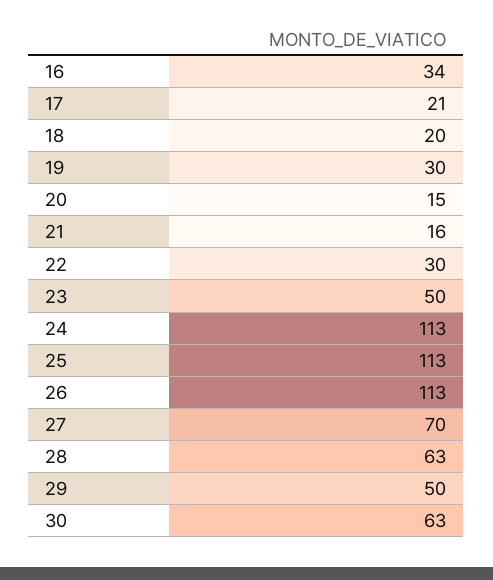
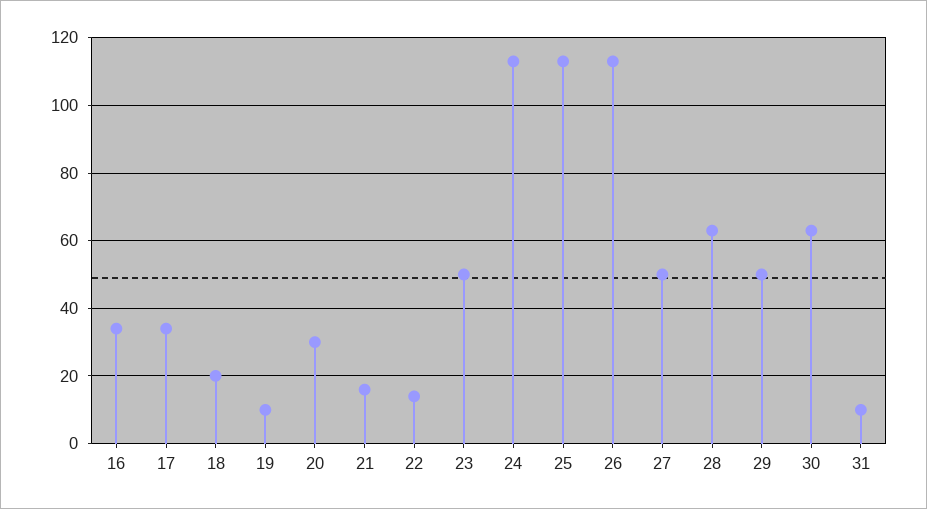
  {
    "16": 34,
-   "17": 21,
+   "17": 35,
    "18": 20,
-   "19": 30,
+   "19": 10,
-   "20": 15,
+   "20": 30,
    "21": 16,
-   "22": 30,
+   "22": 15,
    "23": 50,
    "24": 113,
    "25": 113,
    "26": 113,
-   "27": 70,
+   "27": 50,
    "28": 63,
    "29": 50,
-   "30": 63
+   "30": 63,
+   "31": 10
  }

